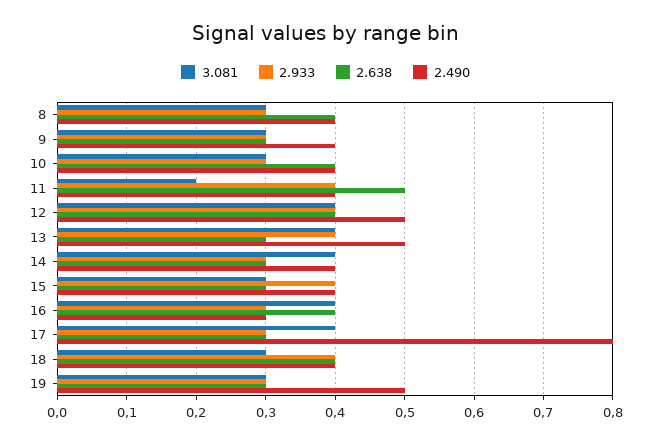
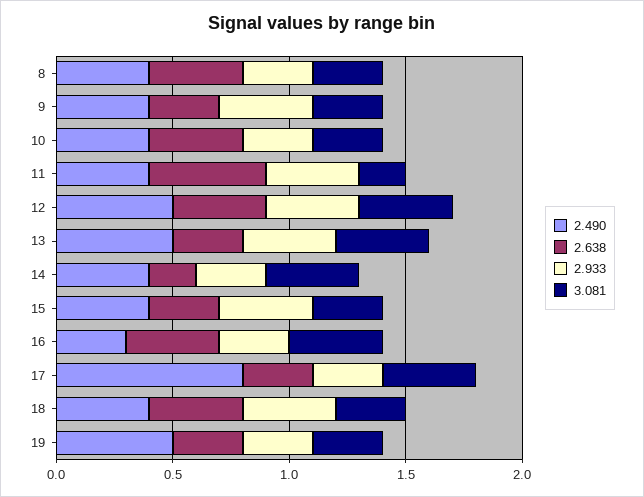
  {
    "3.081": {
      "8": 0.3,
      "9": 0.3,
      "10": 0.3,
      "11": 0.2,
      "12": 0.4,
      "13": 0.4,
      "14": 0.4,
      "15": 0.3,
      "16": 0.4,
      "17": 0.4,
      "18": 0.3,
      "19": 0.3
    },
    "2.933": {
      "8": 0.3,
-     "9": 0.3,
+     "9": 0.4,
      "10": 0.3,
      "11": 0.4,
      "12": 0.4,
      "13": 0.4,
      "14": 0.3,
      "15": 0.4,
      "16": 0.3,
      "17": 0.3,
      "18": 0.4,
      "19": 0.3
    },
    "2.638": {
      "8": 0.4,
      "9": 0.3,
      "10": 0.4,
      "11": 0.5,
      "12": 0.4,
      "13": 0.3,
-     "14": 0.3,
+     "14": 0.2,
      "15": 0.3,
      "16": 0.4,
      "17": 0.3,
      "18": 0.4,
      "19": 0.3
    },
    "2.490": {
      "8": 0.4,
      "9": 0.4,
      "10": 0.4,
      "11": 0.4,
      "12": 0.5,
      "13": 0.5,
      "14": 0.4,
      "15": 0.4,
      "16": 0.3,
      "17": 0.8,
      "18": 0.4,
      "19": 0.5
    }
  }

